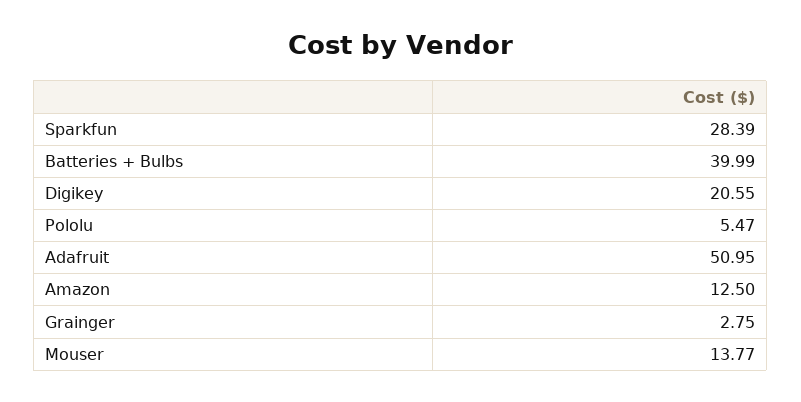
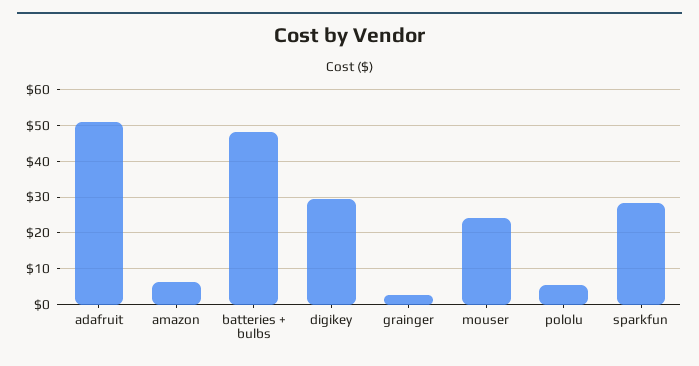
  {
    "Sparkfun": 28.39,
-   "Batteries + Bulbs": 39.99,
+   "Batteries + Bulbs": 48,
-   "Digikey": 20.55,
+   "Digikey": 30,
    "Pololu": 5.47,
    "Adafruit": 50.95,
-   "Amazon": 12.5,
+   "Amazon": 6,
    "Grainger": 2.75,
-   "Mouser": 13.77
+   "Mouser": 24
  }

